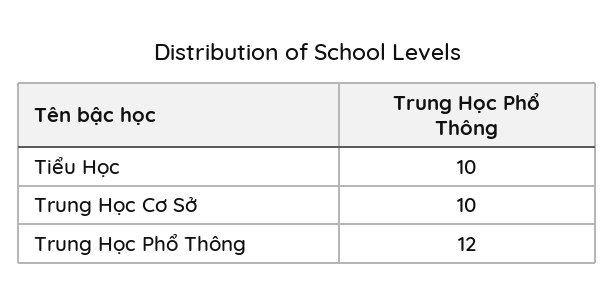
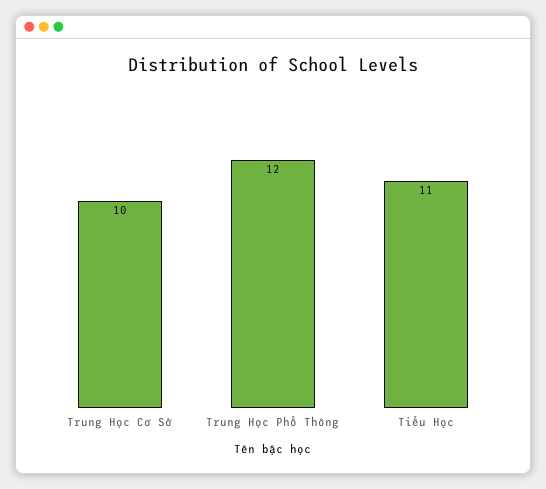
  {
-   "Tiểu Học": 10,
+   "Tiểu Học": 11,
    "Trung Học Cơ Sở": 10,
    "Trung Học Phổ Thông": 12
  }

